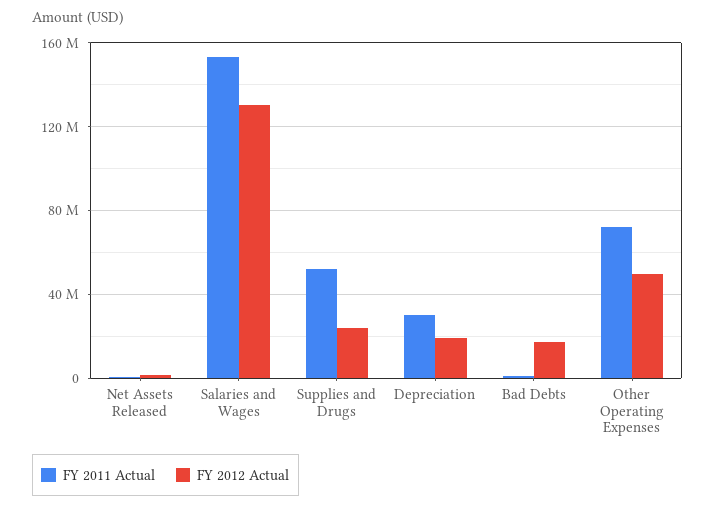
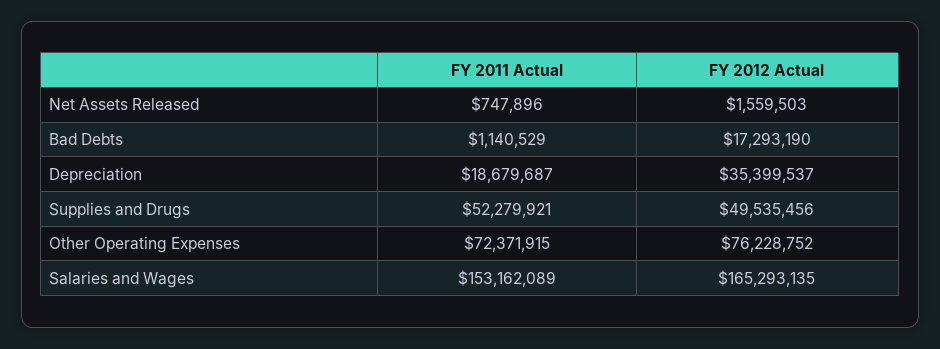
  {
    "FY 2011 Actual": {
      "Net Assets Released": 747896,
      "Salaries and Wages": 153162089,
      "Supplies and Drugs": 52279921,
-     "Depreciation": 30000000,
+     "Depreciation": 18679687,
      "Bad Debts": 1140529,
      "Other Operating Expenses": 72371915
    },
    "FY 2012 Actual": {
      "Net Assets Released": 1559503,
-     "Salaries and Wages": 130000000,
+     "Salaries and Wages": 165293135,
-     "Supplies and Drugs": 25000000,
+     "Supplies and Drugs": 49535456,
-     "Depreciation": 20000000,
+     "Depreciation": 35399537,
      "Bad Debts": 17293190,
-     "Other Operating Expenses": 50000000
+     "Other Operating Expenses": 76228752
    }
  }

